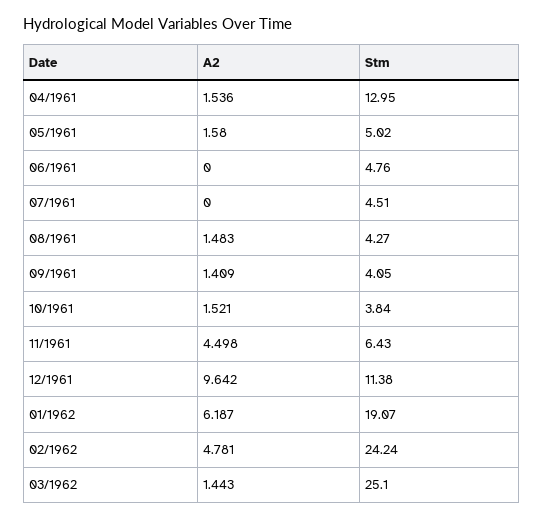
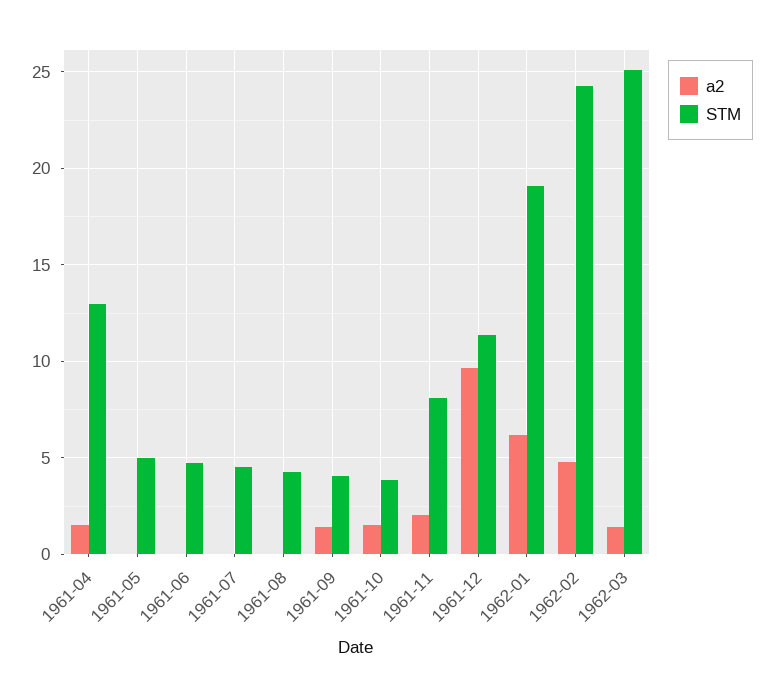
  {
    "A2": {
      "04/1961": 1.536,
-     "05/1961": 1.58,
+     "05/1961": 0,
      "06/1961": 0,
      "07/1961": 0,
-     "08/1961": 1.483,
+     "08/1961": 0,
      "09/1961": 1.409,
      "10/1961": 1.521,
-     "11/1961": 4.498,
+     "11/1961": 2,
      "12/1961": 9.642,
      "01/1962": 6.187,
      "02/1962": 4.781,
      "03/1962": 1.443
    },
    "Stm": {
      "04/1961": 12.95,
      "05/1961": 5.02,
      "06/1961": 4.76,
      "07/1961": 4.51,
      "08/1961": 4.27,
      "09/1961": 4.05,
      "10/1961": 3.84,
-     "11/1961": 6.43,
+     "11/1961": 8,
      "12/1961": 11.38,
      "01/1962": 19.07,
      "02/1962": 24.24,
      "03/1962": 25.1
    }
  }

